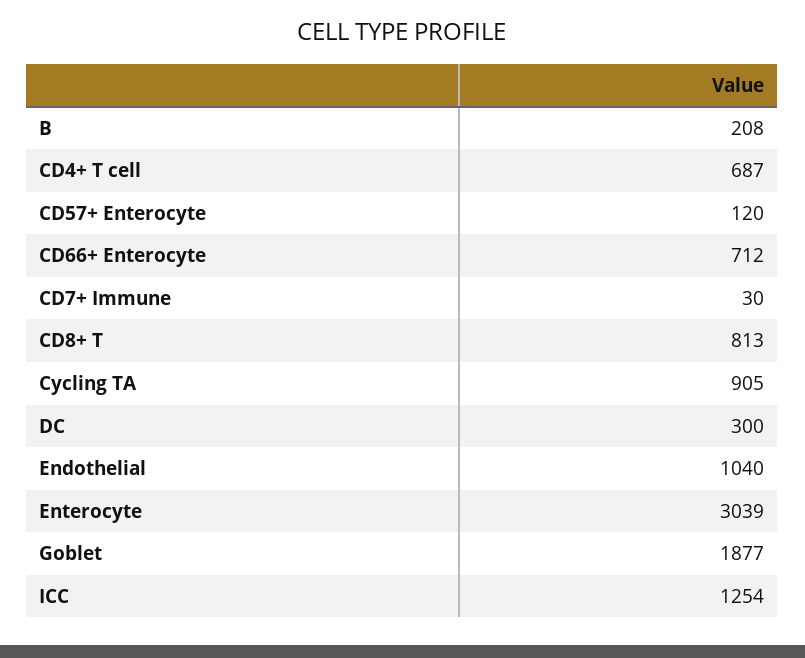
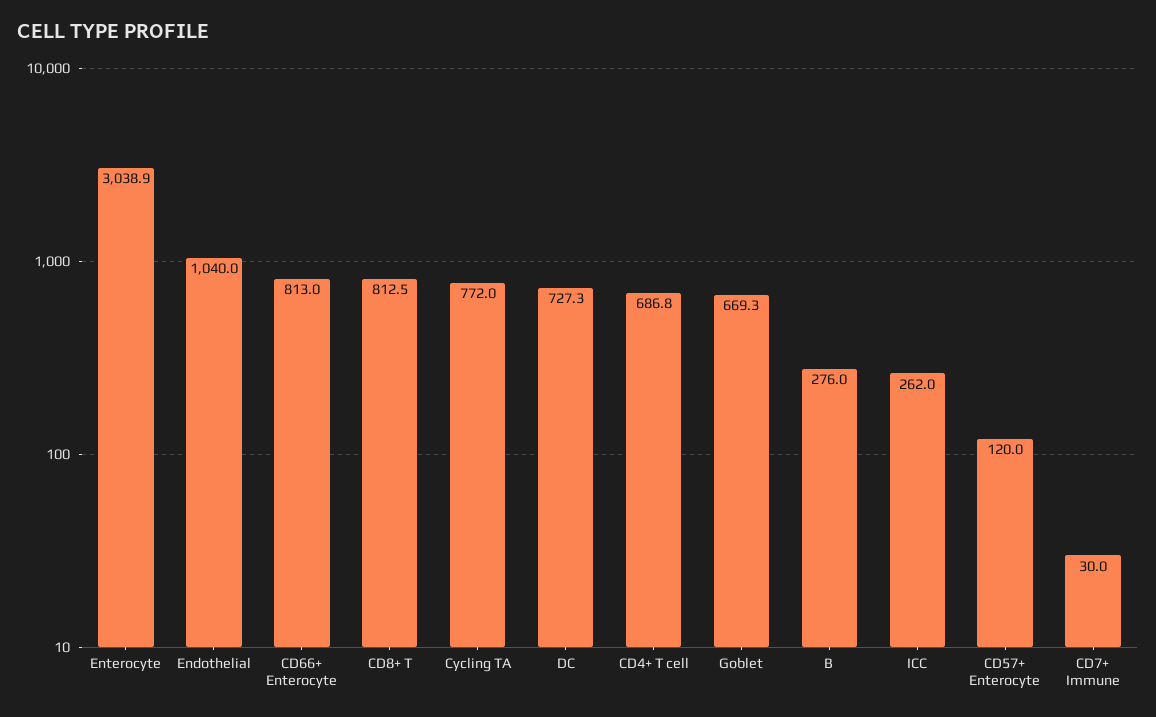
  {
-   "B": 208,
+   "B": 276,
    "CD4+ T cell": 686.8,
    "CD57+ Enterocyte": 120,
-   "CD66+ Enterocyte": 712,
+   "CD66+ Enterocyte": 813,
    "CD7+ Immune": 30,
    "CD8+ T": 812.5,
-   "Cycling TA": 905,
+   "Cycling TA": 772,
-   "DC": 300,
+   "DC": 727.3,
    "Endothelial": 1040,
    "Enterocyte": 3038.9,
-   "Goblet": 1877,
+   "Goblet": 669.3,
-   "ICC": 1254
+   "ICC": 262
  }

